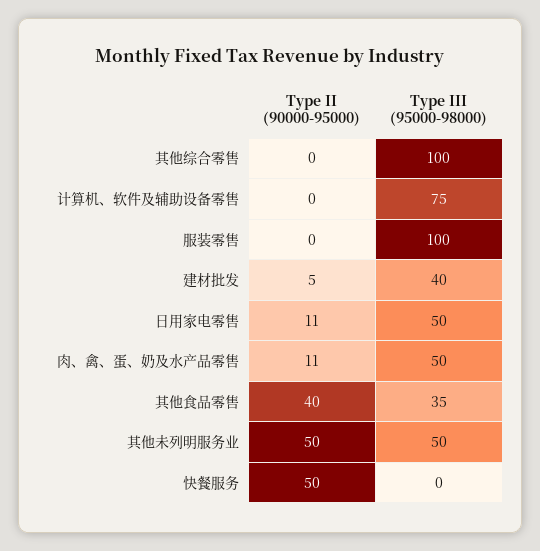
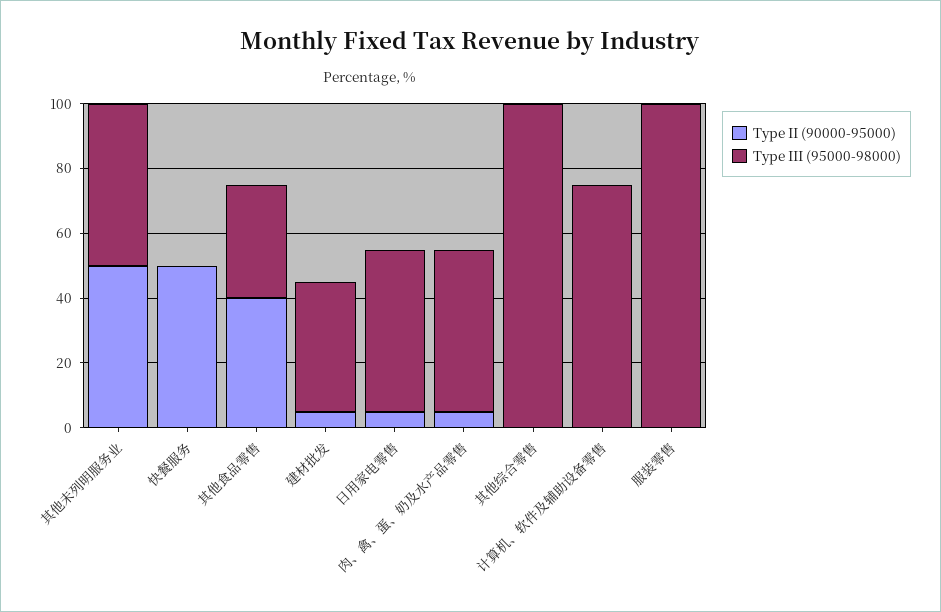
  {
    "Type II (90000-95000)": {
      "其他综合零售": 0,
      "计算机、软件及辅助设备零售": 0,
      "服装零售": 0,
      "建材批发": 5,
-     "日用家电零售": 11,
+     "日用家电零售": 5,
-     "肉、禽、蛋、奶及水产品零售": 11,
+     "肉、禽、蛋、奶及水产品零售": 5,
      "其他食品零售": 40,
      "其他未列明服务业": 50,
      "快餐服务": 50
    },
    "Type III (95000-98000)": {
      "其他综合零售": 100,
      "计算机、软件及辅助设备零售": 75,
      "服装零售": 100,
      "建材批发": 40,
      "日用家电零售": 50,
      "肉、禽、蛋、奶及水产品零售": 50,
      "其他食品零售": 35,
      "其他未列明服务业": 50,
      "快餐服务": 0
    }
  }

